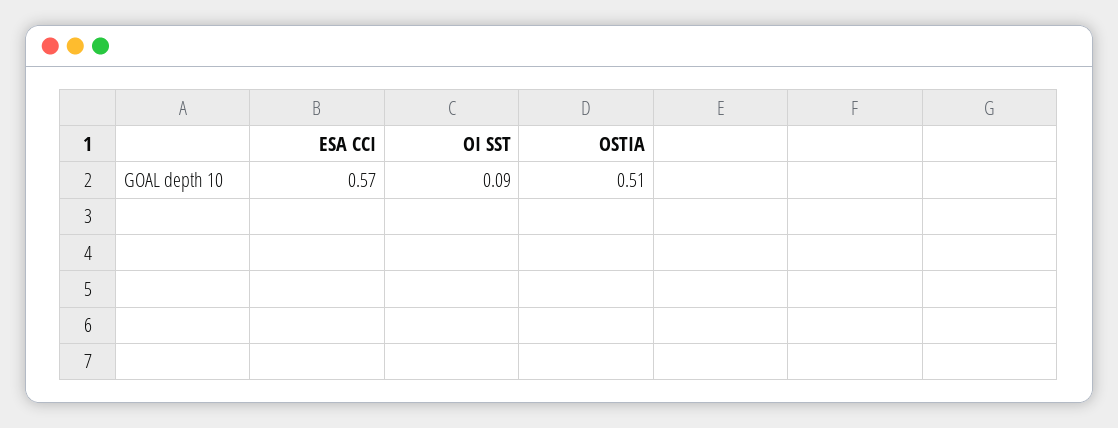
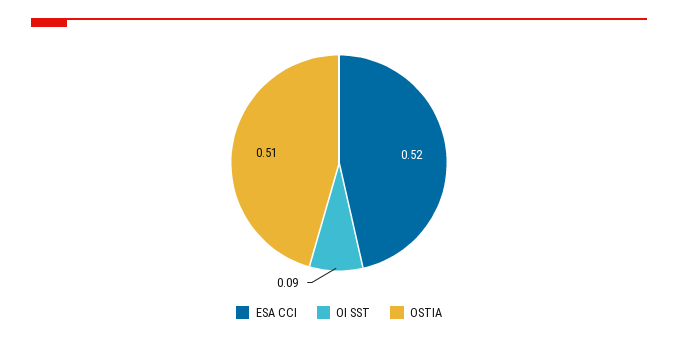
  {
-   "ESA CCI": 0.57,
+   "ESA CCI": 0.52,
    "OI SST": 0.09,
    "OSTIA": 0.51
  }

